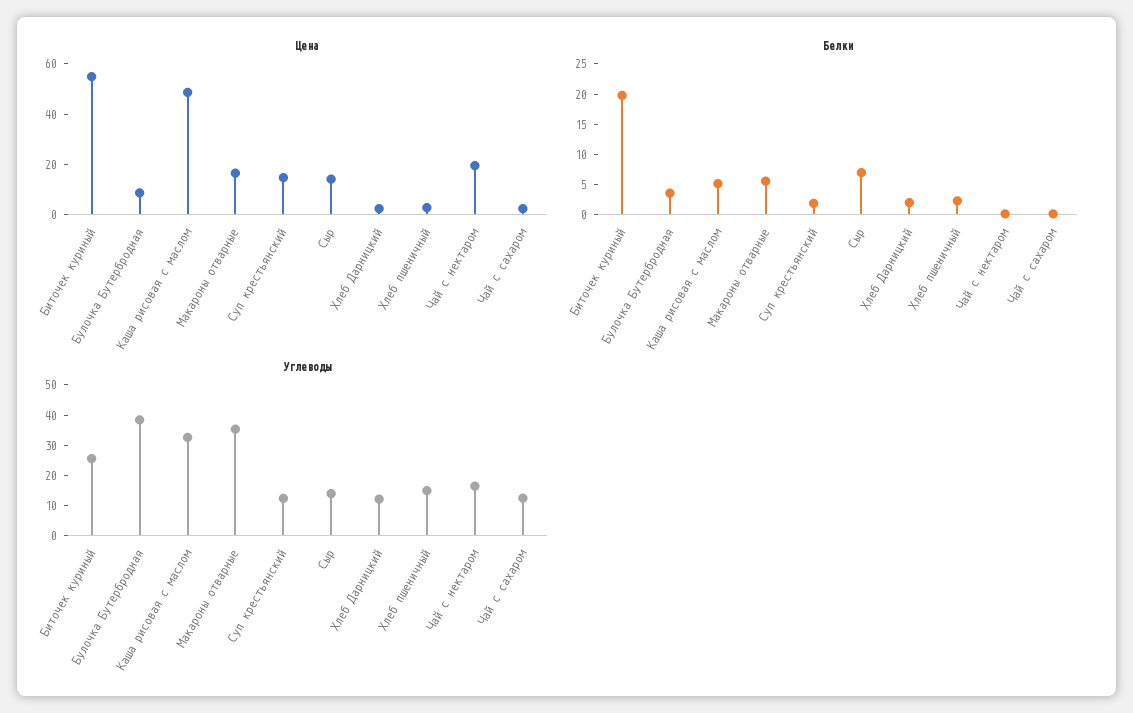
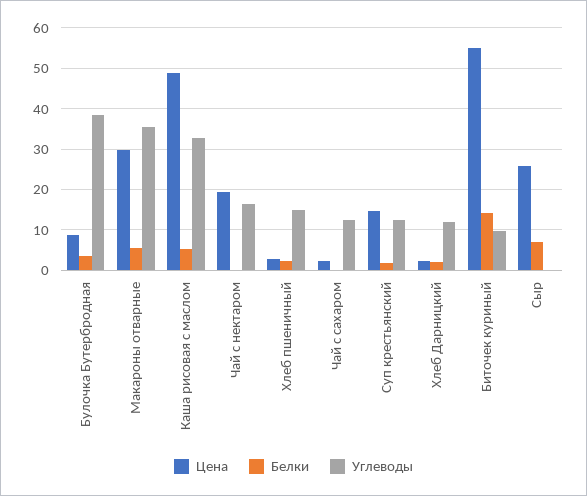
  {
    "Цена": {
      "Биточек куриный": 56,
      "Булочка Бутербродная": 8,
      "Каша рисовая с маслом": 48,
-     "Макароны отварные": 15,
+     "Макароны отварные": 30,
      "Суп крестьянский": 14,
-     "Сыр": 15,
+     "Сыр": 26,
      "Хлеб Дарницкий": 2,
      "Хлеб пшеничный": 2,
      "Чай с нектаром": 20,
      "Чай с сахаром": 2
    },
    "Белки": {
-     "Биточек куриный": 20,
+     "Биточек куриный": 14,
      "Булочка Бутербродная": 4,
      "Каша рисовая с маслом": 6,
      "Макароны отварные": 6,
      "Суп крестьянский": 2,
      "Сыр": 6,
      "Хлеб Дарницкий": 2,
      "Хлеб пшеничный": 2,
      "Чай с нектаром": 0,
      "Чай с сахаром": 0
    },
    "Углеводы": {
-     "Биточек куриный": 25,
+     "Биточек куриный": 10,
      "Булочка Бутербродная": 38,
      "Каша рисовая с маслом": 32,
      "Макароны отварные": 36,
      "Суп крестьянский": 12,
-     "Сыр": 15,
+     "Сыр": 0,
      "Хлеб Дарницкий": 12,
      "Хлеб пшеничный": 14,
      "Чай с нектаром": 16,
      "Чай с сахаром": 12
    }
  }

